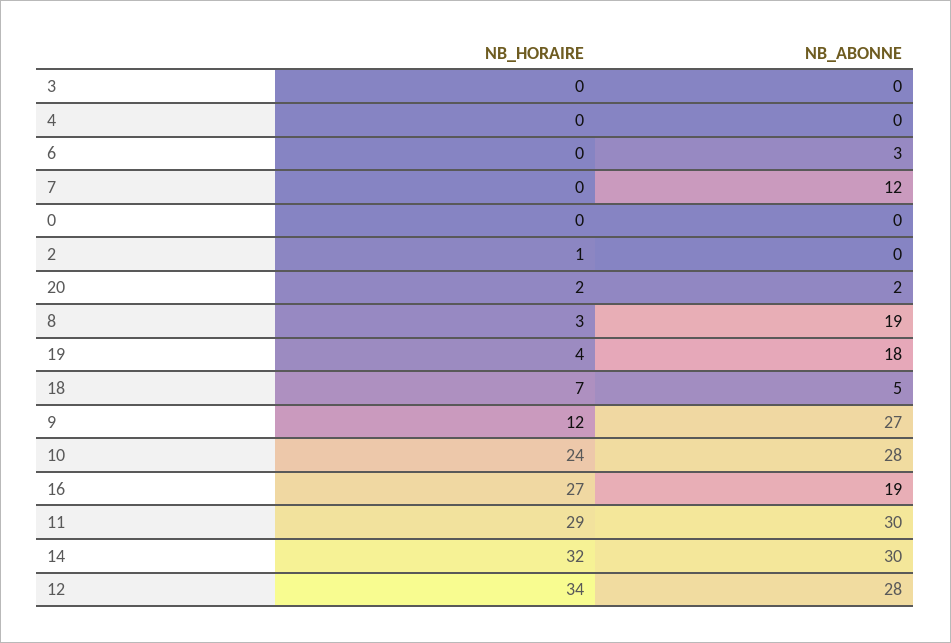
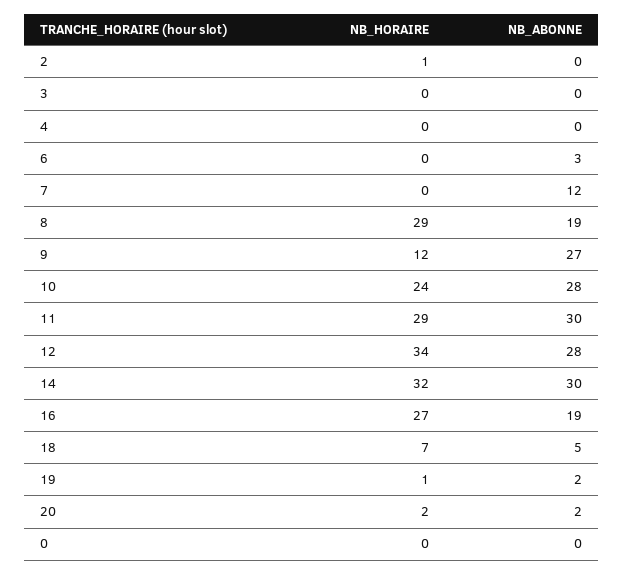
  {
    "NB_HORAIRE": {
      "3": 0,
      "4": 0,
      "6": 0,
      "7": 0,
      "0": 0,
      "2": 1,
      "20": 2,
-     "8": 3,
+     "8": 29,
-     "19": 4,
+     "19": 1,
      "18": 7,
      "9": 12,
      "10": 24,
      "16": 27,
      "11": 29,
      "14": 32,
      "12": 34
    },
    "NB_ABONNE": {
      "3": 0,
      "4": 0,
      "6": 3,
      "7": 12,
      "0": 0,
      "2": 0,
      "20": 2,
      "8": 19,
-     "19": 18,
+     "19": 2,
      "18": 5,
      "9": 27,
      "10": 28,
      "16": 19,
      "11": 30,
      "14": 30,
      "12": 28
    }
  }

